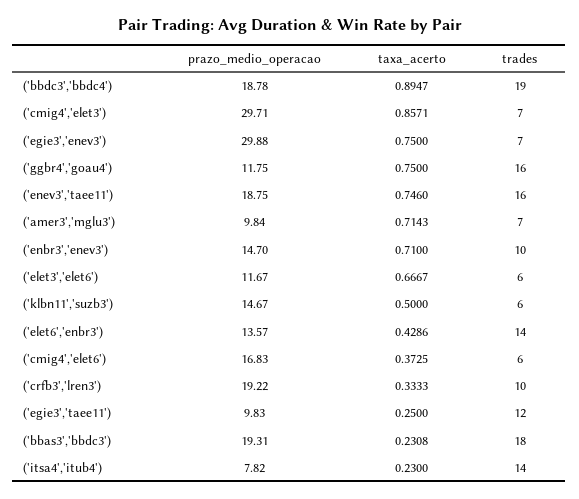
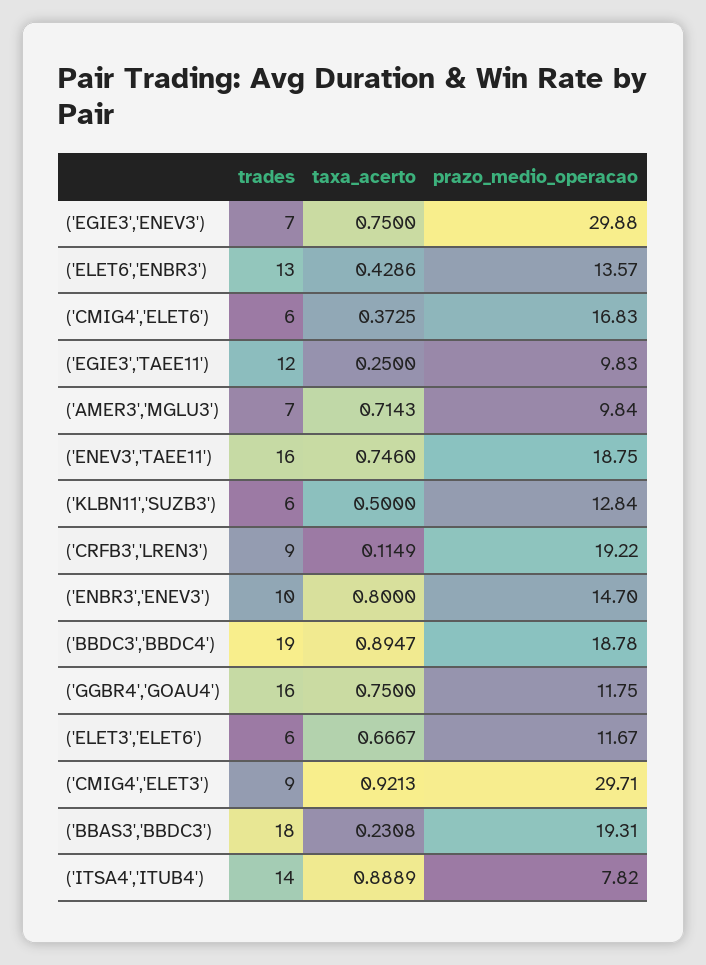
  {
    "prazo_medio_operacao": {
      "('bbdc3','bbdc4')": 18.78,
      "('cmig4','elet3')": 29.71,
      "('egie3','enev3')": 29.88,
      "('ggbr4','goau4')": 11.75,
      "('enev3','taee11')": 18.75,
      "('amer3','mglu3')": 9.84,
      "('enbr3','enev3')": 14.7,
      "('elet3','elet6')": 11.67,
-     "('klbn11','suzb3')": 14.67,
+     "('klbn11','suzb3')": 12.84,
      "('elet6','enbr3')": 13.57,
      "('cmig4','elet6')": 16.83,
      "('crfb3','lren3')": 19.22,
      "('egie3','taee11')": 9.83,
      "('bbas3','bbdc3')": 19.31,
      "('itsa4','itub4')": 7.82
    },
    "taxa_acerto": {
      "('bbdc3','bbdc4')": 0.8947,
-     "('cmig4','elet3')": 0.8571,
+     "('cmig4','elet3')": 0.9213,
      "('egie3','enev3')": 0.75,
      "('ggbr4','goau4')": 0.75,
      "('enev3','taee11')": 0.746,
      "('amer3','mglu3')": 0.7143,
-     "('enbr3','enev3')": 0.71,
+     "('enbr3','enev3')": 0.8,
      "('elet3','elet6')": 0.6667,
      "('klbn11','suzb3')": 0.5,
      "('elet6','enbr3')": 0.4286,
      "('cmig4','elet6')": 0.3725,
-     "('crfb3','lren3')": 0.3333,
+     "('crfb3','lren3')": 0.1149,
      "('egie3','taee11')": 0.25,
      "('bbas3','bbdc3')": 0.2308,
-     "('itsa4','itub4')": 0.23
+     "('itsa4','itub4')": 0.8889
    },
    "trades": {
      "('bbdc3','bbdc4')": 19,
-     "('cmig4','elet3')": 7,
+     "('cmig4','elet3')": 9,
      "('egie3','enev3')": 7,
      "('ggbr4','goau4')": 16,
      "('enev3','taee11')": 16,
      "('amer3','mglu3')": 7,
      "('enbr3','enev3')": 10,
      "('elet3','elet6')": 6,
      "('klbn11','suzb3')": 6,
-     "('elet6','enbr3')": 14,
+     "('elet6','enbr3')": 13,
      "('cmig4','elet6')": 6,
-     "('crfb3','lren3')": 10,
+     "('crfb3','lren3')": 9,
      "('egie3','taee11')": 12,
      "('bbas3','bbdc3')": 18,
      "('itsa4','itub4')": 14
    }
  }

